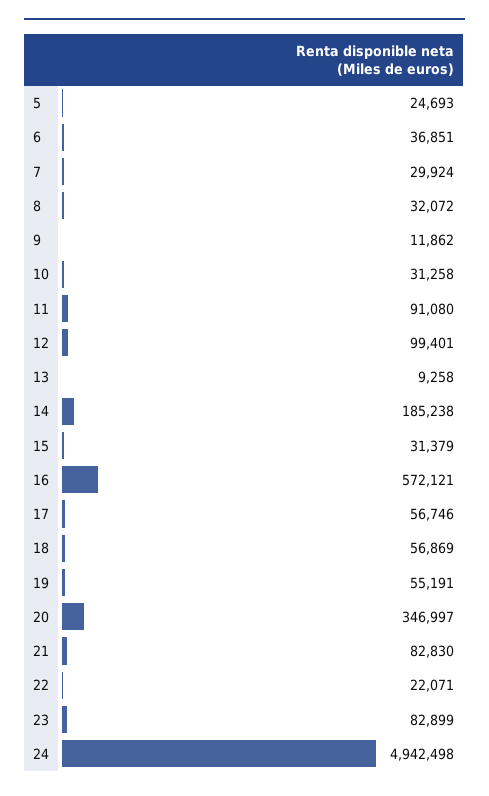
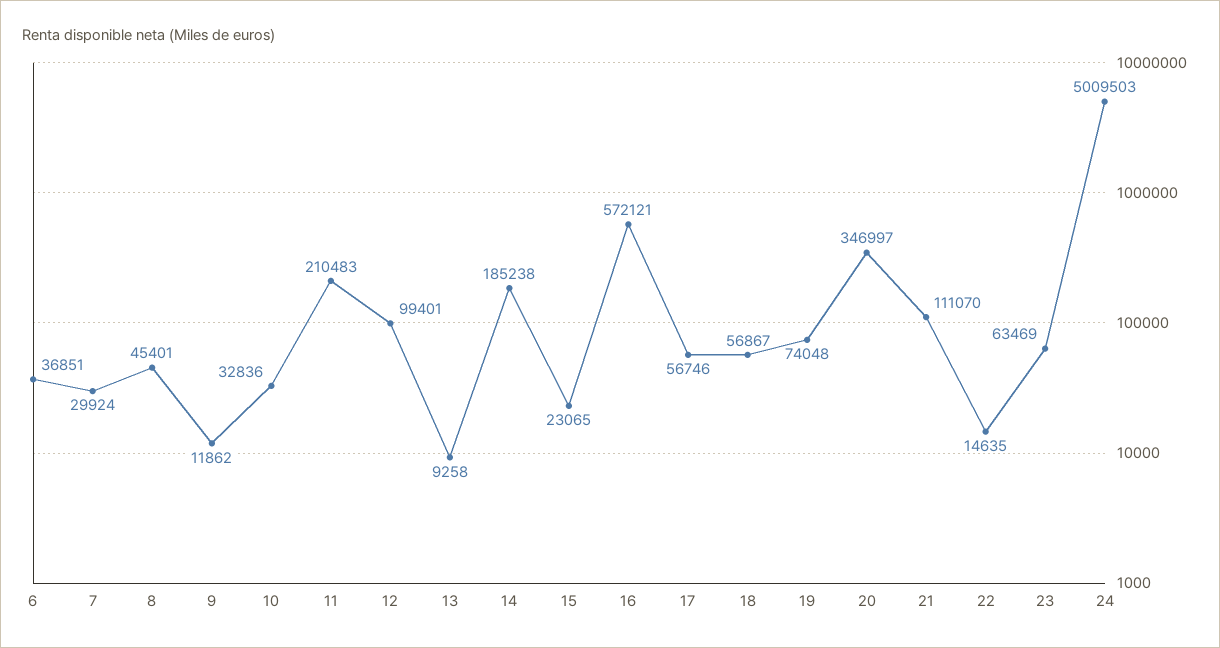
  {
-   "5": 24693,
    "6": 36851,
    "7": 29924,
-   "8": 32072,
+   "8": 45401,
    "9": 11862,
-   "10": 31258,
+   "10": 32836,
-   "11": 91080,
+   "11": 210483,
    "12": 99401,
    "13": 9258,
    "14": 185238,
-   "15": 31379,
+   "15": 23065,
    "16": 572121,
    "17": 56746,
-   "18": 56869,
+   "18": 56867,
-   "19": 55191,
+   "19": 74048,
    "20": 346997,
-   "21": 82830,
+   "21": 111070,
-   "22": 22071,
+   "22": 14635,
-   "23": 82899,
+   "23": 63469,
-   "24": 4942498
+   "24": 5009503
  }

